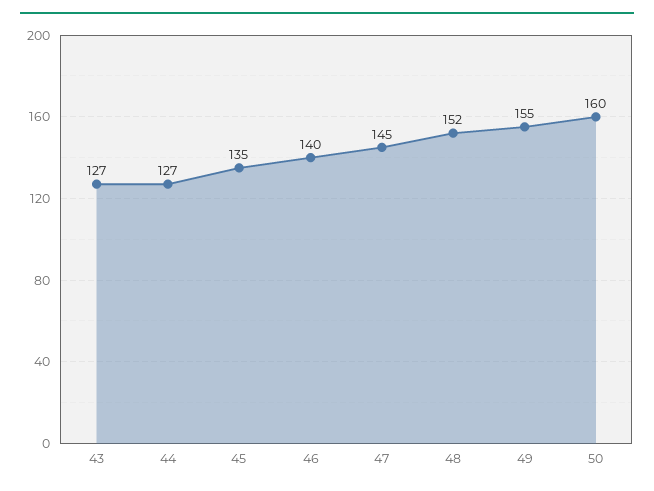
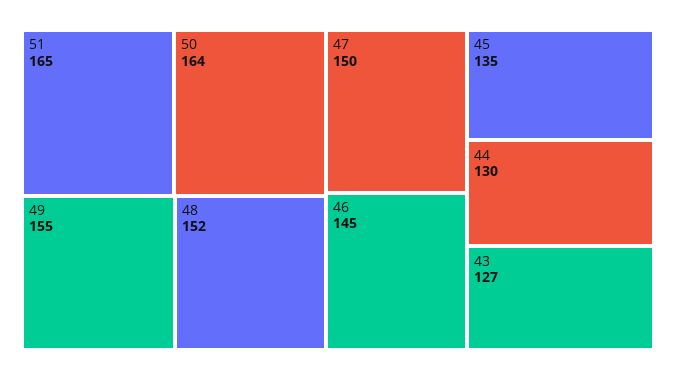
  {
    "43": 127,
-   "44": 127,
+   "44": 130,
    "45": 135,
-   "46": 140,
+   "46": 145,
-   "47": 145,
+   "47": 150,
    "48": 152,
    "49": 155,
-   "50": 160
+   "50": 164,
+   "51": 165
  }

